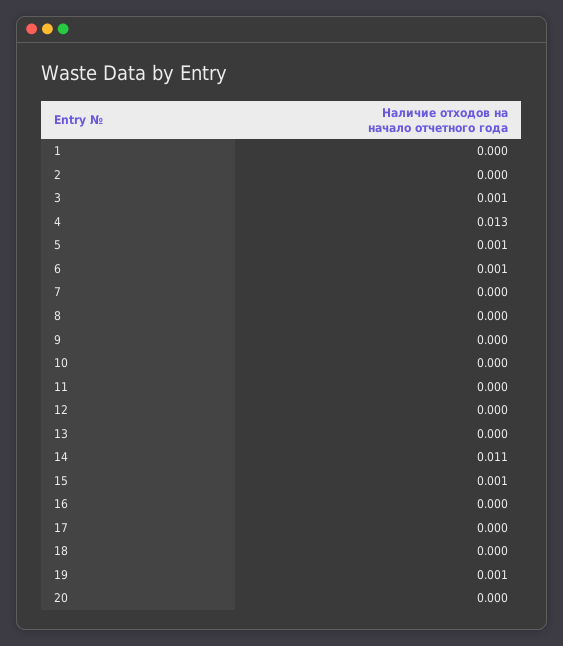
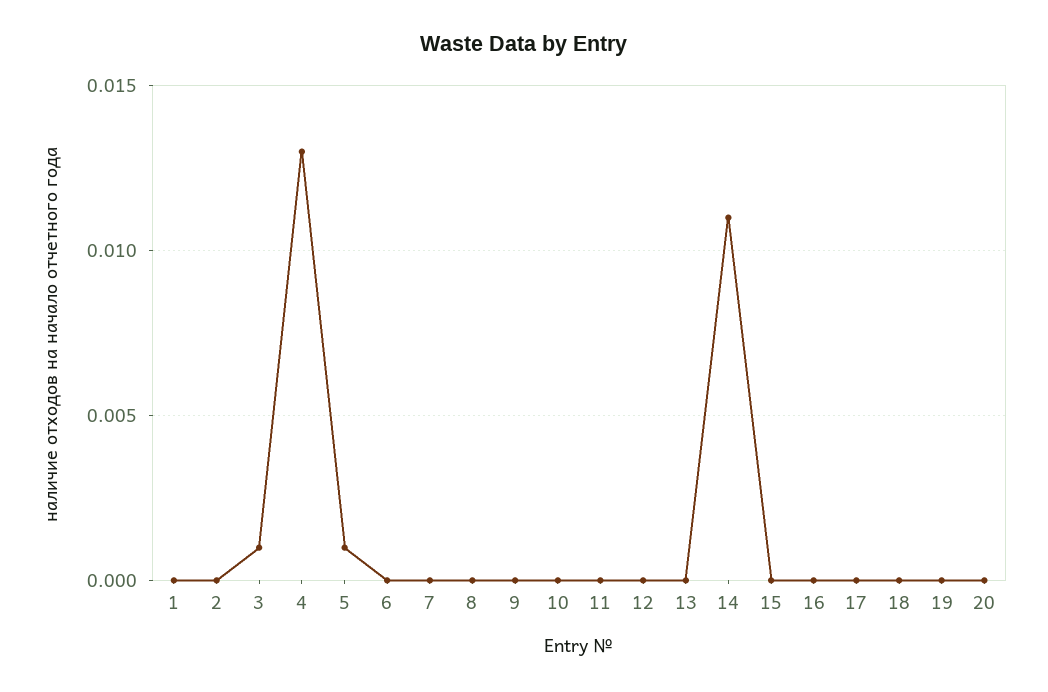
  {
    "1": 0,
    "2": 0,
    "3": 0.001,
    "4": 0.013,
    "5": 0.001,
-   "6": 0.001,
+   "6": 0,
    "7": 0,
    "8": 0,
    "9": 0,
    "10": 0,
    "11": 0,
    "12": 0,
    "13": 0,
    "14": 0.011,
-   "15": 0.001,
+   "15": 0,
    "16": 0,
    "17": 0,
    "18": 0,
-   "19": 0.001,
+   "19": 0,
    "20": 0
  }

